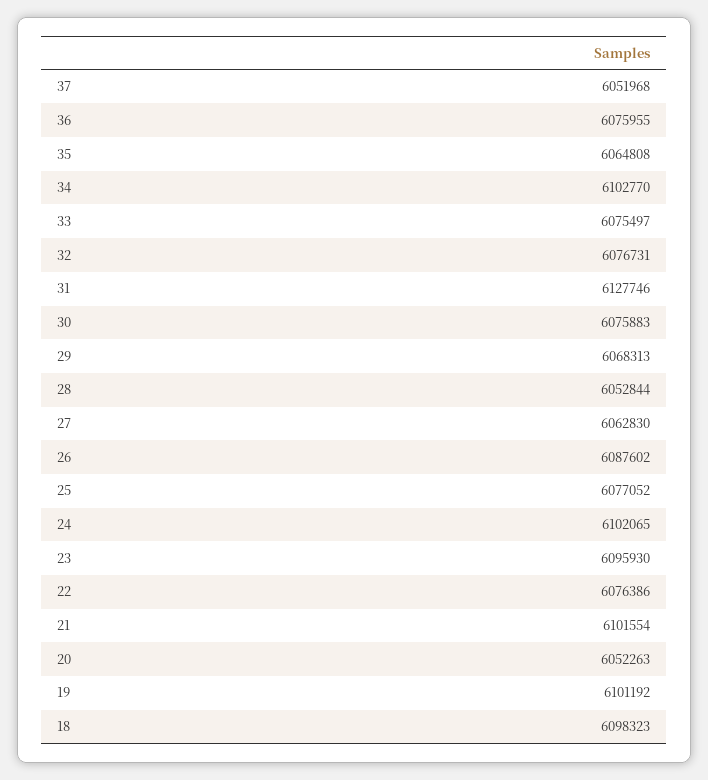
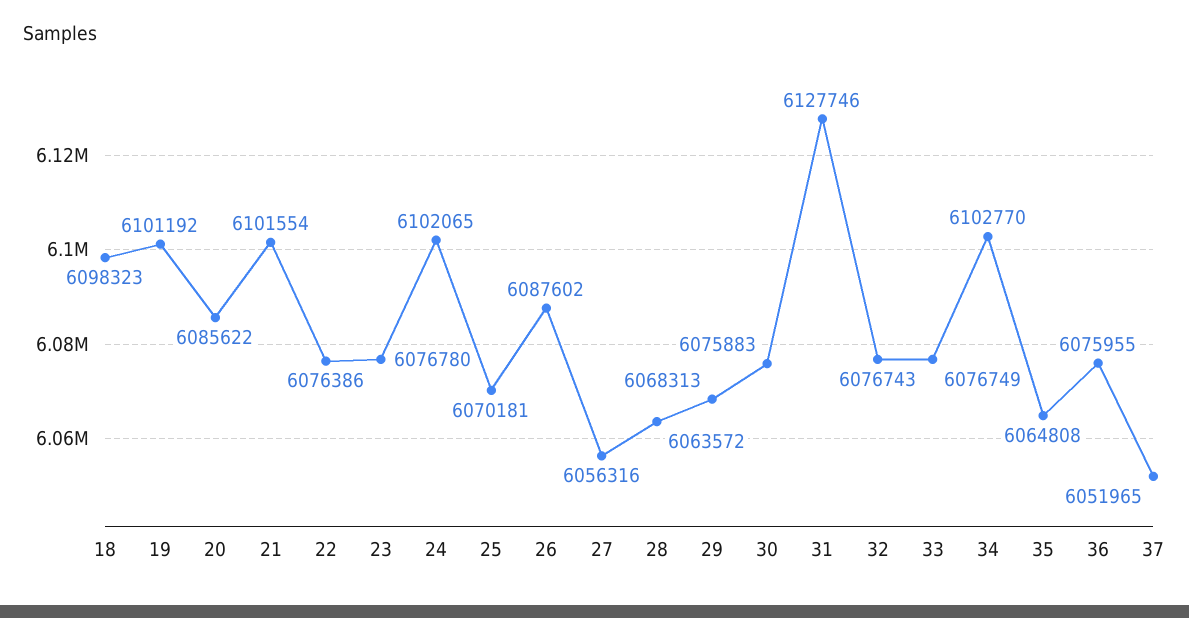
  {
-   "37": 6051968,
+   "37": 6051965,
    "36": 6075955,
    "35": 6064808,
    "34": 6102770,
-   "33": 6075497,
+   "33": 6076749,
-   "32": 6076731,
+   "32": 6076743,
    "31": 6127746,
    "30": 6075883,
    "29": 6068313,
-   "28": 6052844,
+   "28": 6063572,
-   "27": 6062830,
+   "27": 6056316,
    "26": 6087602,
-   "25": 6077052,
+   "25": 6070181,
    "24": 6102065,
-   "23": 6095930,
+   "23": 6076780,
    "22": 6076386,
    "21": 6101554,
-   "20": 6052263,
+   "20": 6085622,
    "19": 6101192,
    "18": 6098323
  }

